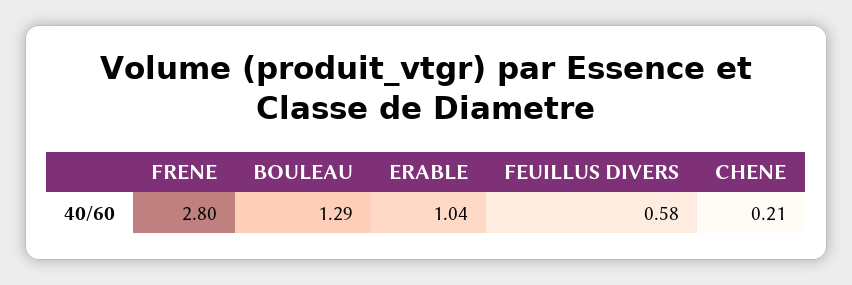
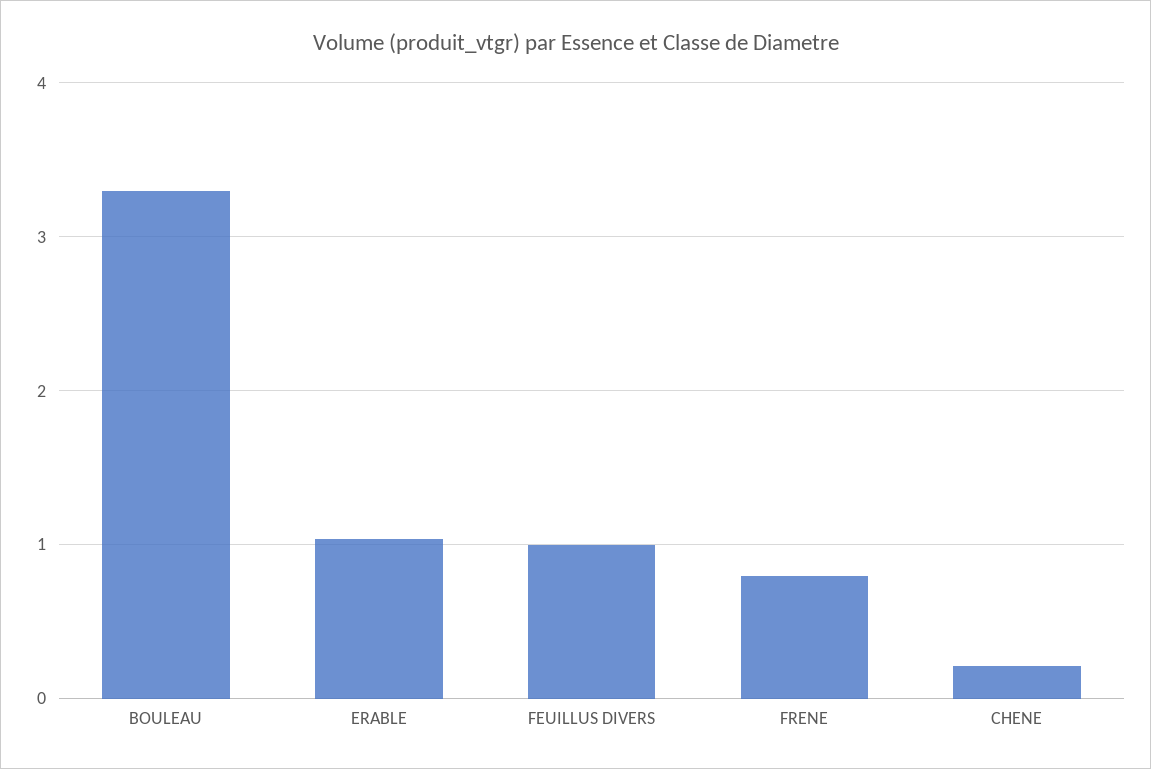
  {
-   "FRENE": 2.8,
+   "FRENE": 0.8,
-   "BOULEAU": 1.29,
+   "BOULEAU": 3.3,
    "ERABLE": 1.04,
-   "FEUILLUS DIVERS": 0.58,
+   "FEUILLUS DIVERS": 1,
    "CHENE": 0.21
  }

